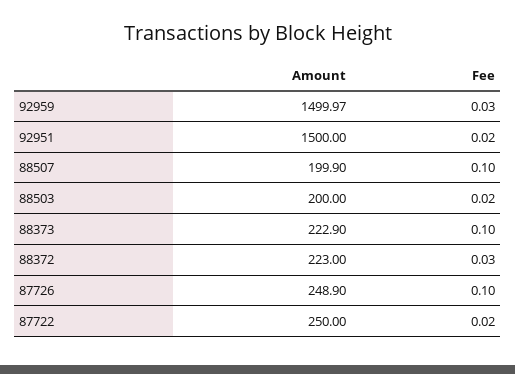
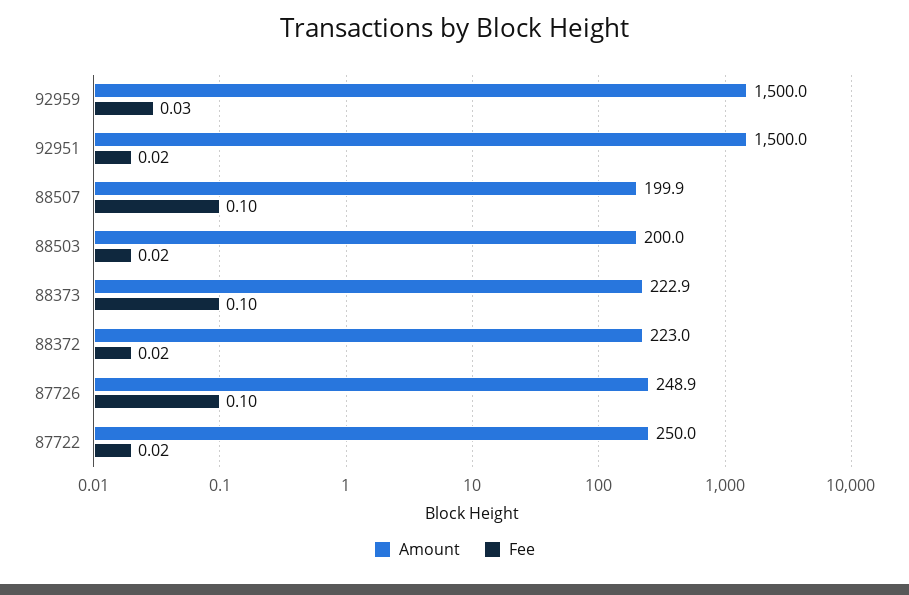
  {
    "Amount": {
      "92959": 1499.97,
      "92951": 1500,
      "88507": 199.9,
      "88503": 200,
      "88373": 222.9,
      "88372": 223,
      "87726": 248.9,
      "87722": 250
    },
    "Fee": {
      "92959": 0.03,
      "92951": 0.02,
      "88507": 0.1,
      "88503": 0.02,
      "88373": 0.1,
-     "88372": 0.03,
+     "88372": 0.02,
      "87726": 0.1,
      "87722": 0.02
    }
  }

